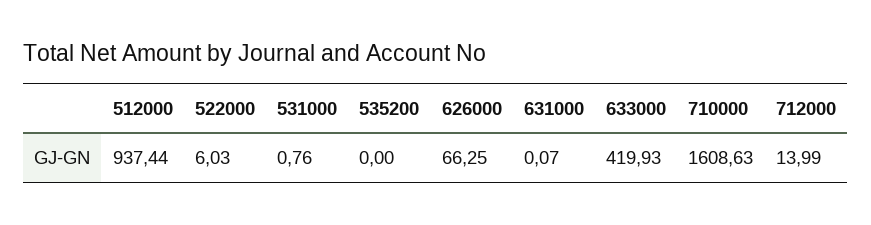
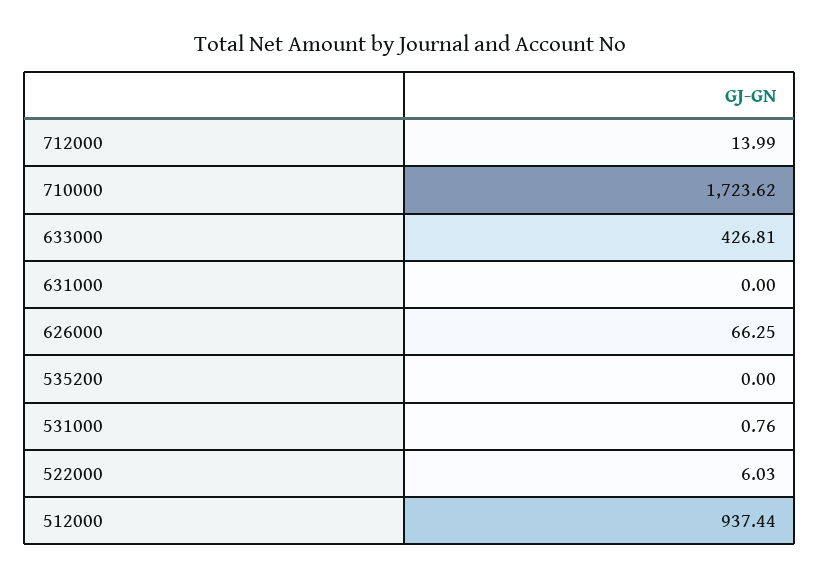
  {
    "512000": 937.44,
    "522000": 6.03,
    "531000": 0.76,
    "535200": 0,
    "626000": 66.25,
-   "631000": 0.07,
+   "631000": 0,
-   "633000": 419.93,
+   "633000": 426.81,
-   "710000": 1608.63,
+   "710000": 1723.62,
    "712000": 13.99
  }

